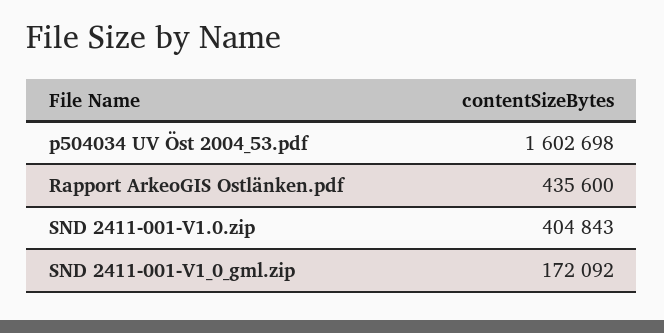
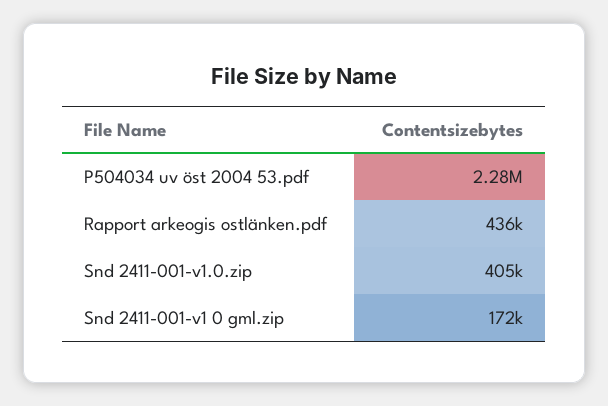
  {
-   "p504034 UV Öst 2004_53.pdf": 1602698,
+   "p504034 UV Öst 2004_53.pdf": 2280000,
    "Rapport ArkeoGIS Ostlänken.pdf": 435600,
    "SND 2411-001-V1.0.zip": 404843,
    "SND 2411-001-V1_0_gml.zip": 172092
  }

